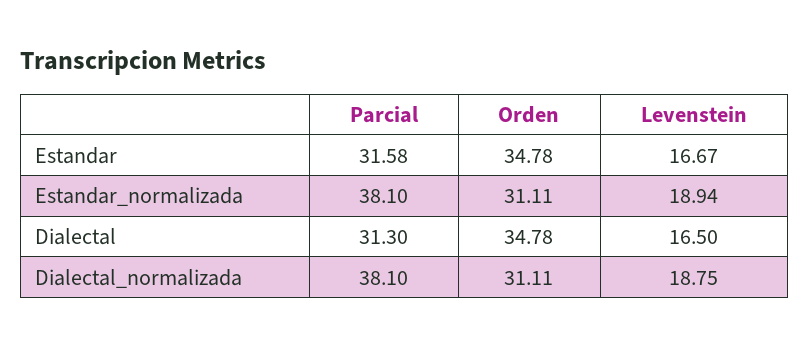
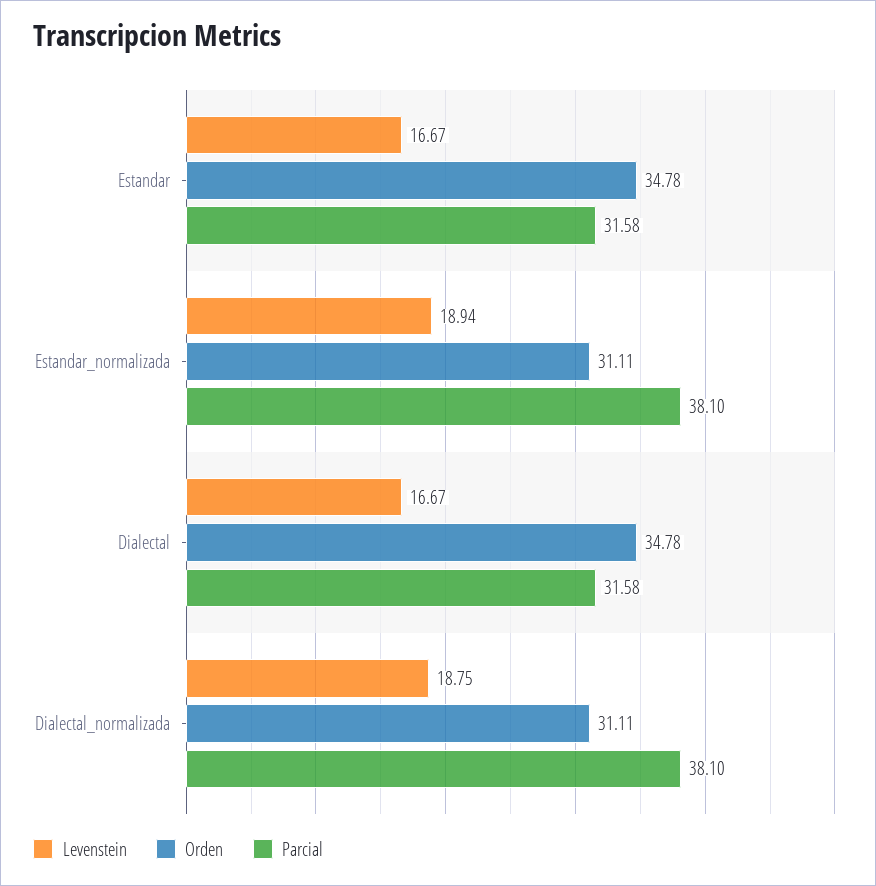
  {
    "Parcial": {
      "Estandar": 31.58,
      "Estandar_normalizada": 38.1,
-     "Dialectal": 31.3,
+     "Dialectal": 31.58,
      "Dialectal_normalizada": 38.1
    },
    "Orden": {
      "Estandar": 34.78,
      "Estandar_normalizada": 31.11,
      "Dialectal": 34.78,
      "Dialectal_normalizada": 31.11
    },
    "Levenstein": {
      "Estandar": 16.67,
      "Estandar_normalizada": 18.94,
-     "Dialectal": 16.5,
+     "Dialectal": 16.67,
      "Dialectal_normalizada": 18.75
    }
  }

